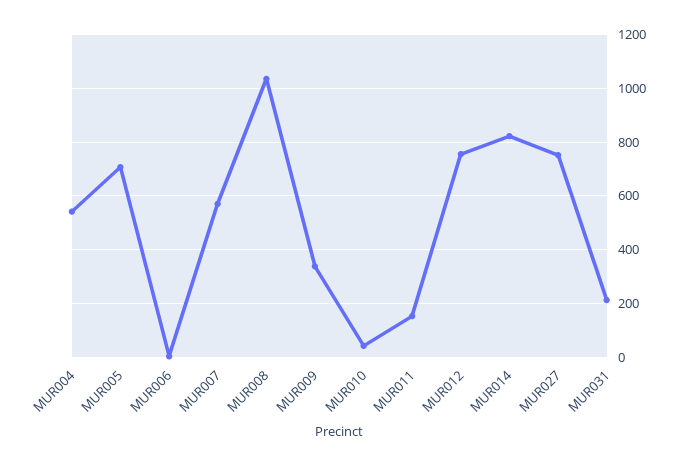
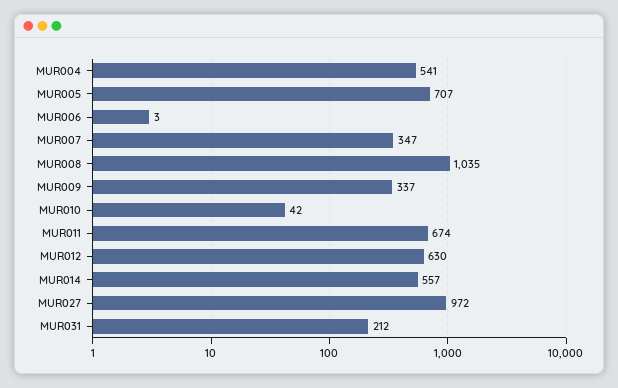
  {
    "MUR004": 541,
    "MUR005": 707,
    "MUR006": 3,
-   "MUR007": 575,
+   "MUR007": 347,
    "MUR008": 1035,
    "MUR009": 337,
    "MUR010": 42,
-   "MUR011": 150,
+   "MUR011": 674,
-   "MUR012": 750,
+   "MUR012": 630,
-   "MUR014": 825,
+   "MUR014": 557,
-   "MUR027": 750,
+   "MUR027": 972,
    "MUR031": 212
  }

